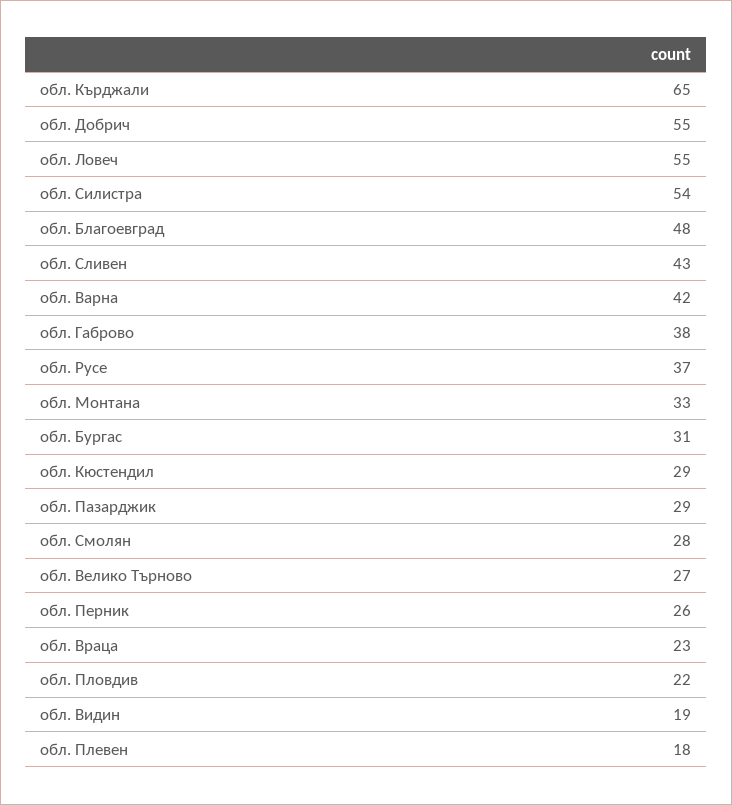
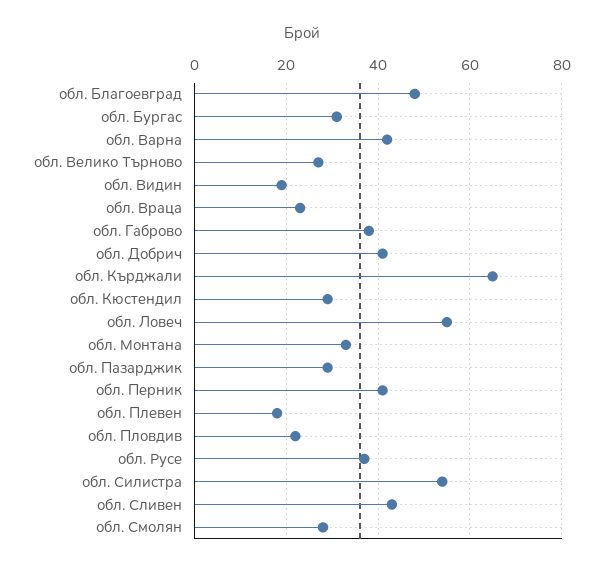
  {
    "обл. Кърджали": 65,
-   "обл. Добрич": 55,
+   "обл. Добрич": 40,
    "обл. Ловеч": 55,
    "обл. Силистра": 54,
    "обл. Благоевград": 48,
    "обл. Сливен": 43,
    "обл. Варна": 42,
    "обл. Габрово": 38,
    "обл. Русе": 37,
    "обл. Монтана": 33,
    "обл. Бургас": 31,
    "обл. Кюстендил": 29,
    "обл. Пазарджик": 29,
    "обл. Смолян": 28,
    "обл. Велико Търново": 27,
-   "обл. Перник": 26,
+   "обл. Перник": 40,
    "обл. Враца": 23,
    "обл. Пловдив": 22,
    "обл. Видин": 19,
    "обл. Плевен": 18
  }

